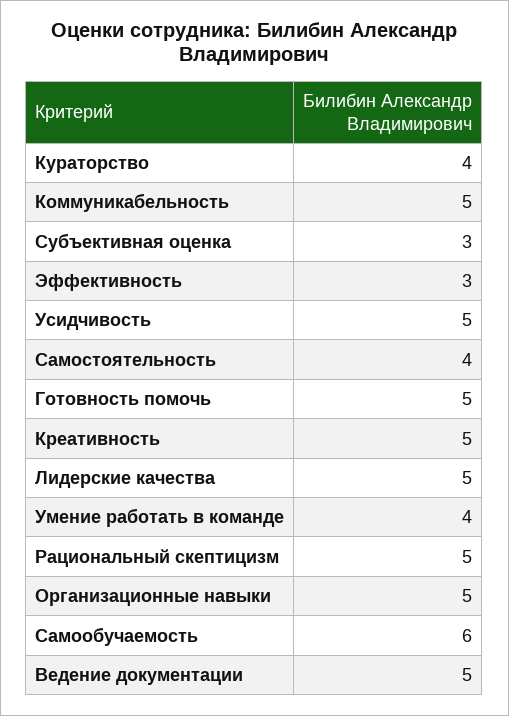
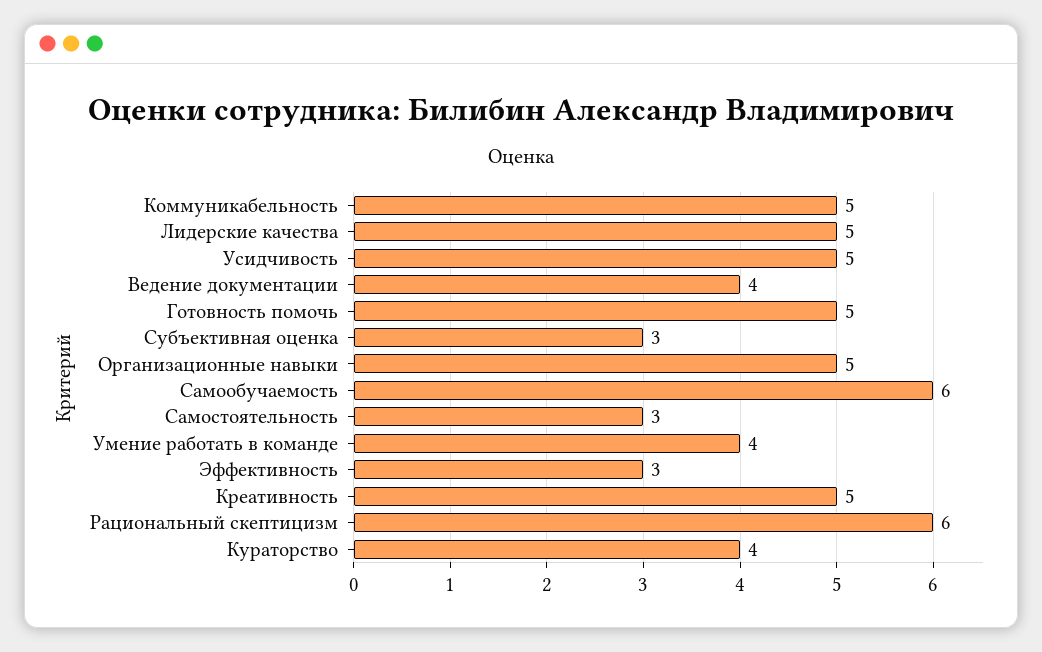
  {
    "Кураторство": 4,
    "Коммуникабельность": 5,
    "Субъективная оценка": 3,
    "Эффективность": 3,
    "Усидчивость": 5,
-   "Самостоятельность": 4,
+   "Самостоятельность": 3,
    "Готовность помочь": 5,
    "Креативность": 5,
    "Лидерские качества": 5,
    "Умение работать в команде": 4,
-   "Рациональный скептицизм": 5,
+   "Рациональный скептицизм": 6,
    "Организационные навыки": 5,
    "Самообучаемость": 6,
-   "Ведение документации": 5
+   "Ведение документации": 4
  }

